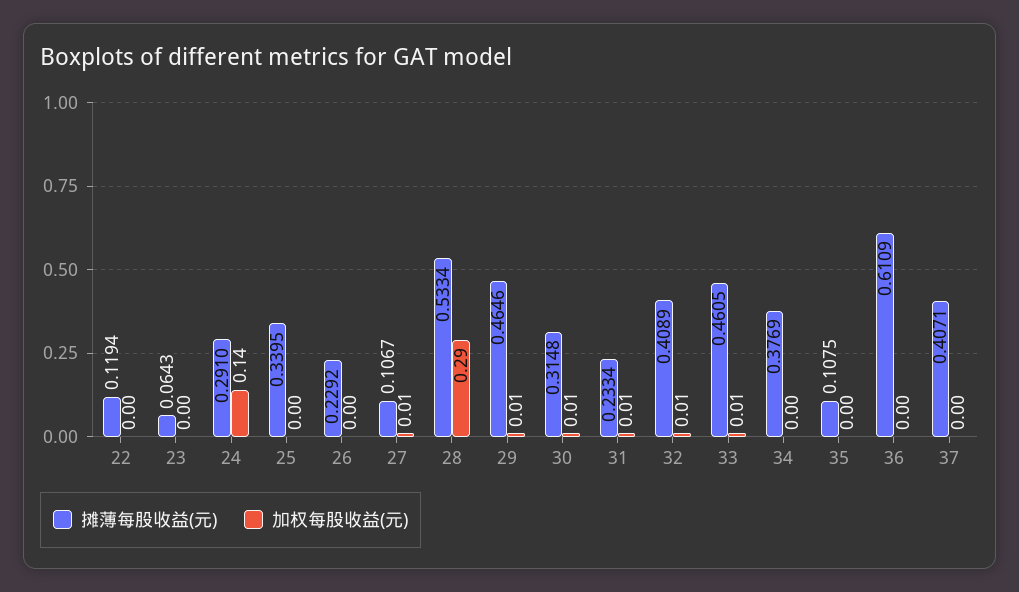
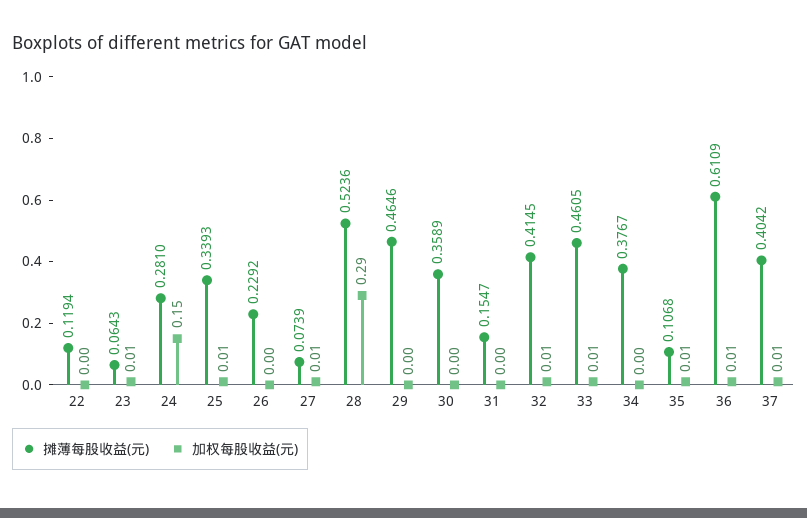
  {
    "摊薄每股收益(元)": {
      "22": 0.1194,
      "23": 0.0643,
-     "24": 0.291,
+     "24": 0.281,
-     "25": 0.3395,
+     "25": 0.3393,
      "26": 0.2292,
-     "27": 0.1067,
+     "27": 0.0739,
-     "28": 0.5334,
+     "28": 0.5236,
      "29": 0.4646,
-     "30": 0.3148,
+     "30": 0.3589,
-     "31": 0.2334,
+     "31": 0.1547,
-     "32": 0.4089,
+     "32": 0.4145,
      "33": 0.4605,
-     "34": 0.3769,
+     "34": 0.3767,
-     "35": 0.1075,
+     "35": 0.1068,
      "36": 0.6109,
-     "37": 0.4071
+     "37": 0.4042
    },
    "加权每股收益(元)": {
      "22": 0,
-     "23": 0,
+     "23": 0.01,
-     "24": 0.14,
+     "24": 0.15,
-     "25": 0,
+     "25": 0.01,
      "26": 0,
      "27": 0.01,
      "28": 0.29,
-     "29": 0.01,
+     "29": 0,
-     "30": 0.01,
+     "30": 0,
-     "31": 0.01,
+     "31": 0,
      "32": 0.01,
      "33": 0.01,
      "34": 0,
-     "35": 0,
+     "35": 0.01,
-     "36": 0,
+     "36": 0.01,
-     "37": 0
+     "37": 0.01
    }
  }

